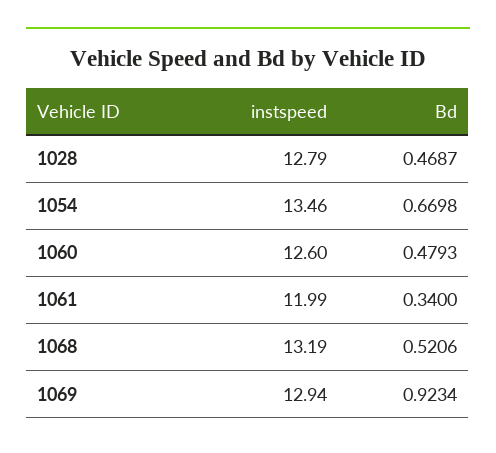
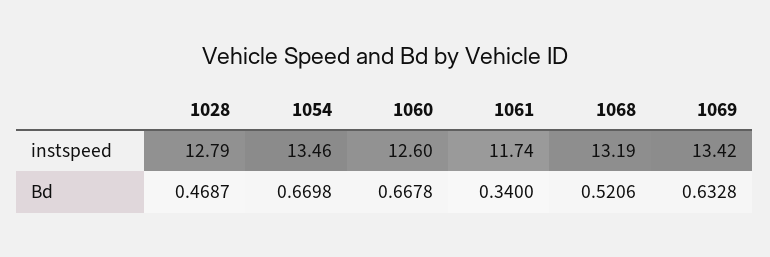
  {
    "instspeed": {
      "1028": 12.79,
      "1054": 13.46,
      "1060": 12.6,
-     "1061": 11.99,
+     "1061": 11.74,
      "1068": 13.19,
-     "1069": 12.94
+     "1069": 13.42
    },
    "Bd": {
      "1028": 0.4687,
      "1054": 0.6698,
-     "1060": 0.4793,
+     "1060": 0.6678,
      "1061": 0.34,
      "1068": 0.5206,
-     "1069": 0.9234
+     "1069": 0.6328
    }
  }

